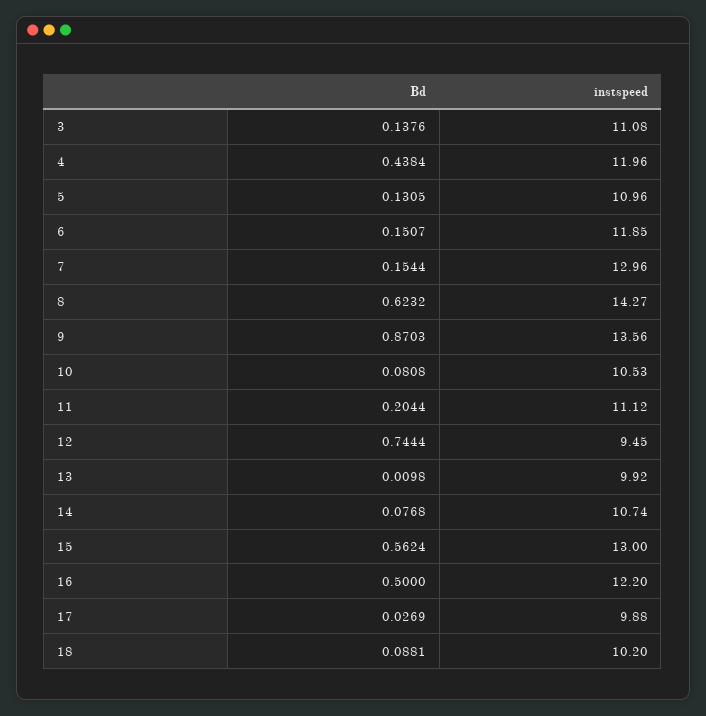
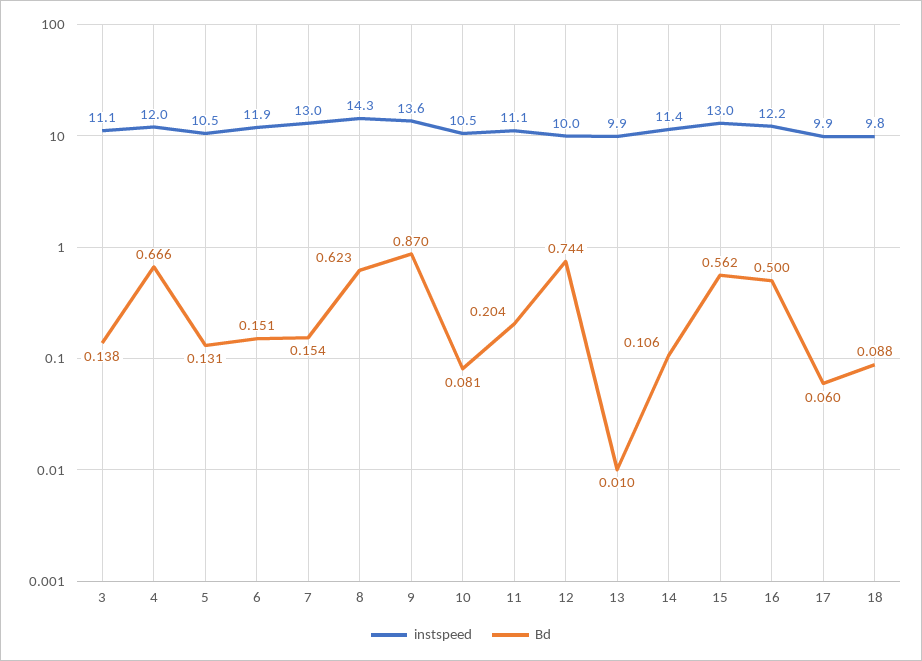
  {
    "Bd": {
      "3": 0.1376,
-     "4": 0.4384,
+     "4": 0.666,
      "5": 0.1305,
      "6": 0.1507,
      "7": 0.1544,
      "8": 0.6232,
      "9": 0.8703,
      "10": 0.0808,
      "11": 0.2044,
      "12": 0.7444,
      "13": 0.0098,
-     "14": 0.0768,
+     "14": 0.106,
      "15": 0.5624,
      "16": 0.5,
-     "17": 0.0269,
+     "17": 0.06,
      "18": 0.0881
    },
    "instspeed": {
      "3": 11.08,
      "4": 11.96,
-     "5": 10.96,
+     "5": 10.5,
      "6": 11.85,
      "7": 12.96,
      "8": 14.27,
      "9": 13.56,
      "10": 10.53,
      "11": 11.12,
-     "12": 9.45,
+     "12": 10,
      "13": 9.92,
-     "14": 10.74,
+     "14": 11.4,
      "15": 13,
      "16": 12.2,
      "17": 9.88,
-     "18": 10.2
+     "18": 9.8
    }
  }

